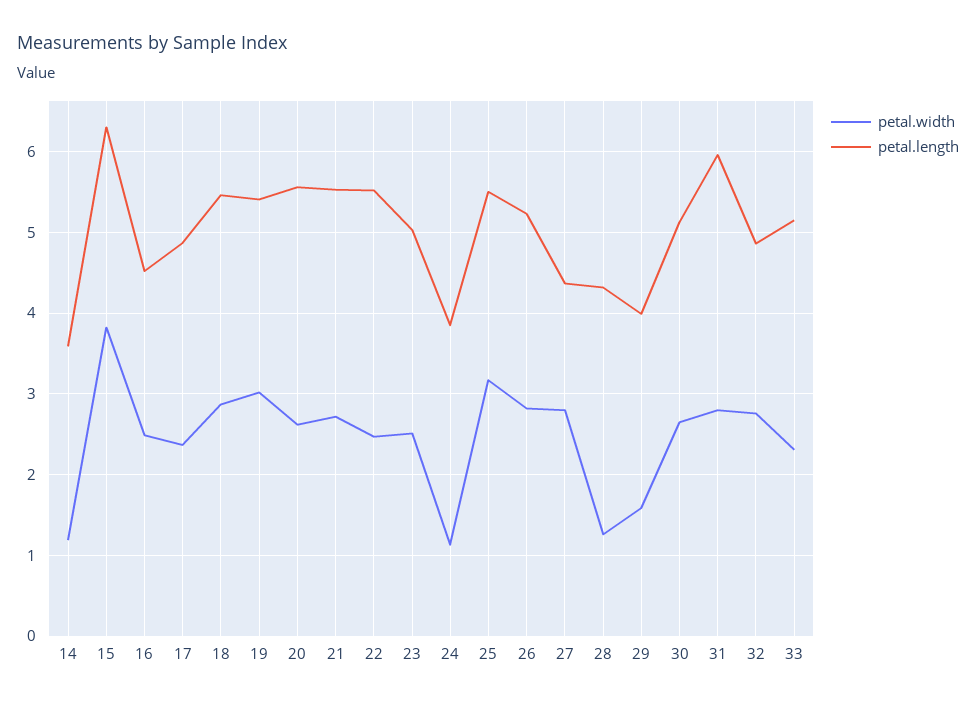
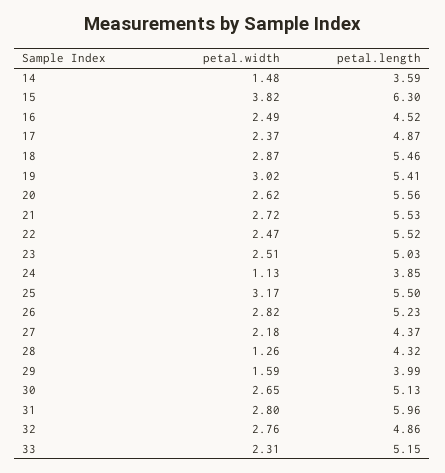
  {
    "petal.width": {
-     "14": 1.2,
+     "14": 1.48,
      "15": 3.82,
      "16": 2.49,
      "17": 2.37,
      "18": 2.87,
      "19": 3.02,
      "20": 2.62,
      "21": 2.72,
      "22": 2.47,
      "23": 2.51,
      "24": 1.13,
      "25": 3.17,
      "26": 2.82,
-     "27": 2.8,
+     "27": 2.18,
      "28": 1.26,
      "29": 1.59,
      "30": 2.65,
      "31": 2.8,
      "32": 2.76,
      "33": 2.31
    },
    "petal.length": {
      "14": 3.59,
      "15": 6.3,
      "16": 4.52,
      "17": 4.87,
      "18": 5.46,
      "19": 5.41,
      "20": 5.56,
      "21": 5.53,
      "22": 5.52,
      "23": 5.03,
      "24": 3.85,
      "25": 5.5,
      "26": 5.23,
      "27": 4.37,
      "28": 4.32,
      "29": 3.99,
      "30": 5.13,
      "31": 5.96,
      "32": 4.86,
      "33": 5.15
    }
  }

